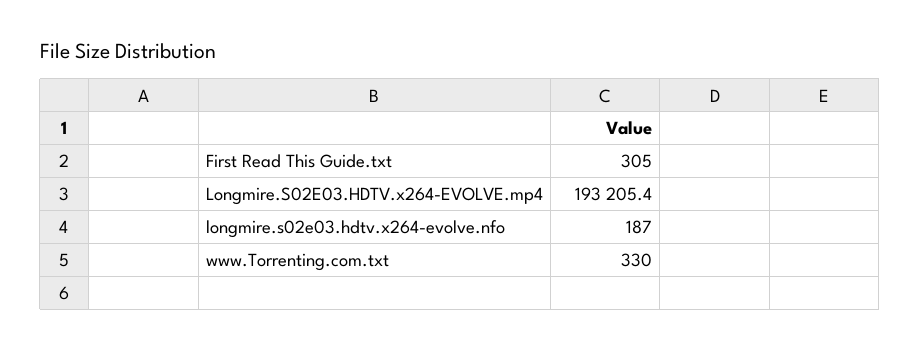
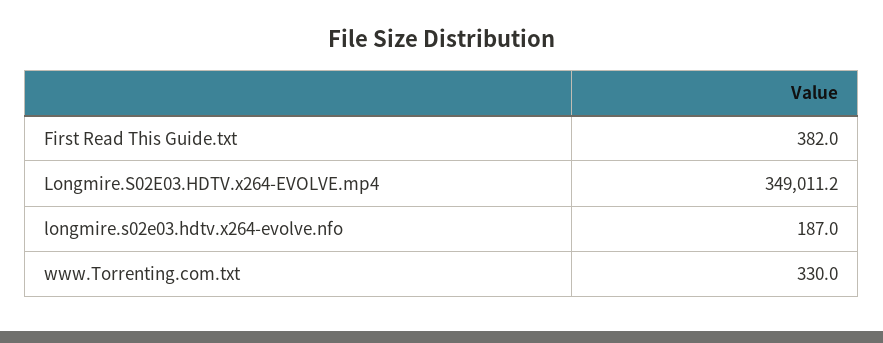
  {
-   "First Read This Guide.txt": 305,
+   "First Read This Guide.txt": 382,
-   "Longmire.S02E03.HDTV.x264-EVOLVE.mp4": 193205.4,
+   "Longmire.S02E03.HDTV.x264-EVOLVE.mp4": 349011.2,
    "longmire.s02e03.hdtv.x264-evolve.nfo": 187,
    "www.Torrenting.com.txt": 330
  }

